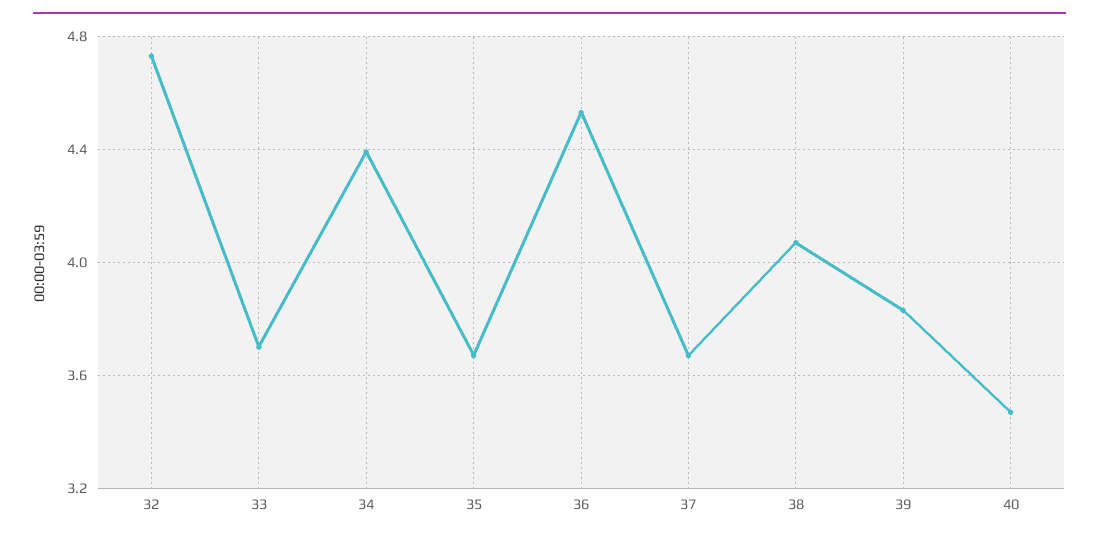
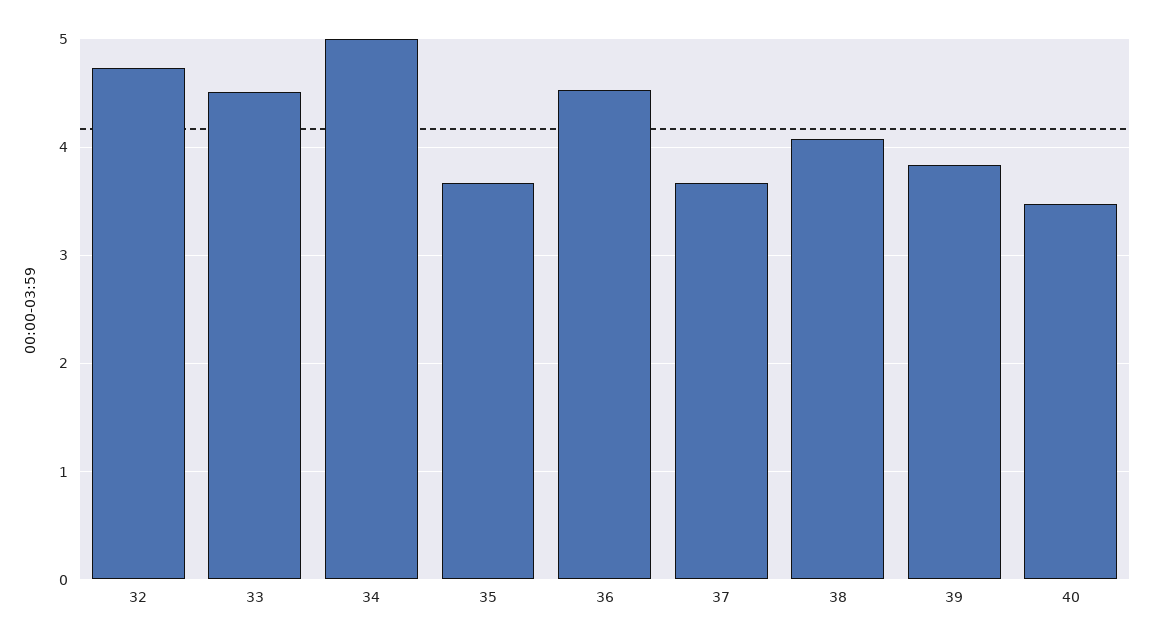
  {
    "32": 4.75,
-   "33": 3.7,
+   "33": 4.5,
-   "34": 4.4,
+   "34": 5,
    "35": 3.65,
    "36": 4.55,
    "37": 3.65,
    "38": 4.05,
    "39": 3.85,
    "40": 3.45
  }

